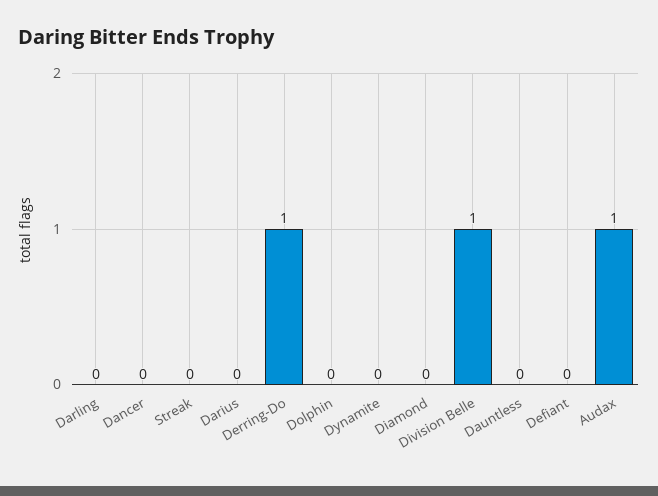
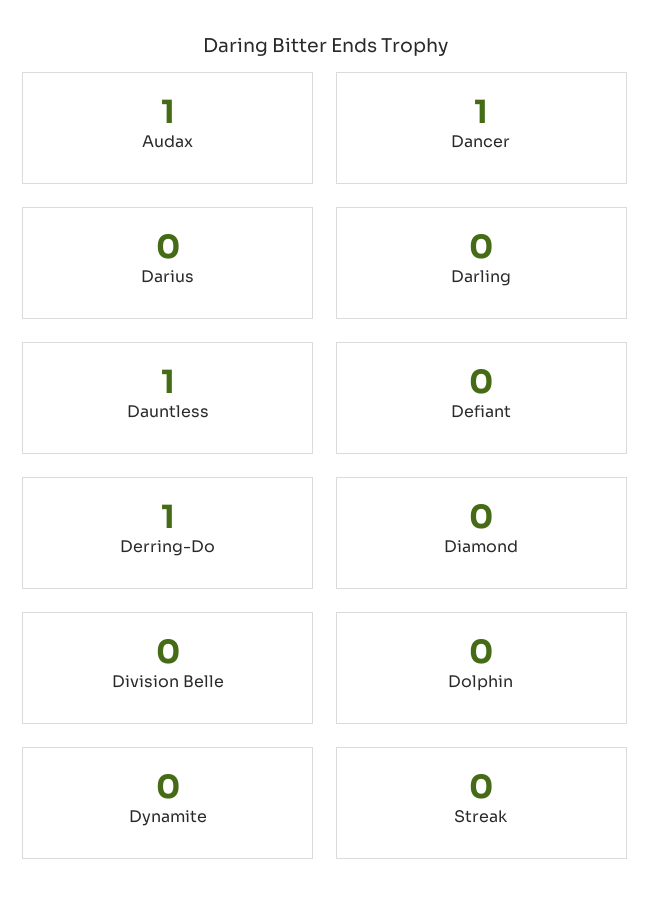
  {
    "Darling": 0,
-   "Dancer": 0,
+   "Dancer": 1,
    "Streak": 0,
    "Darius": 0,
    "Derring-Do": 1,
    "Dolphin": 0,
    "Dynamite": 0,
    "Diamond": 0,
-   "Division Belle": 1,
+   "Division Belle": 0,
-   "Dauntless": 0,
+   "Dauntless": 1,
    "Defiant": 0,
    "Audax": 1
  }

